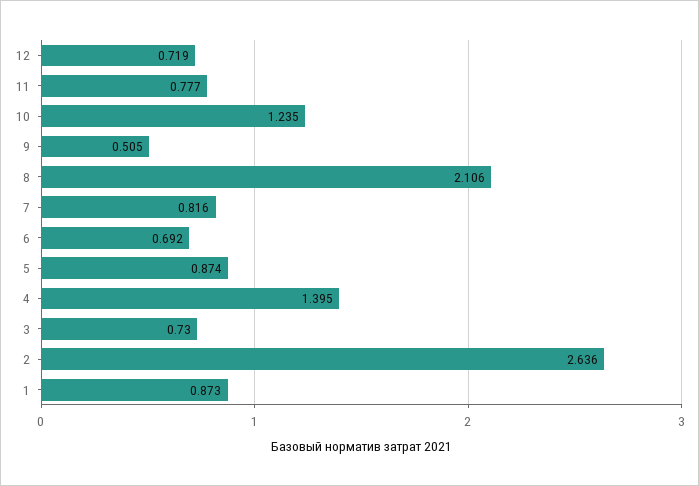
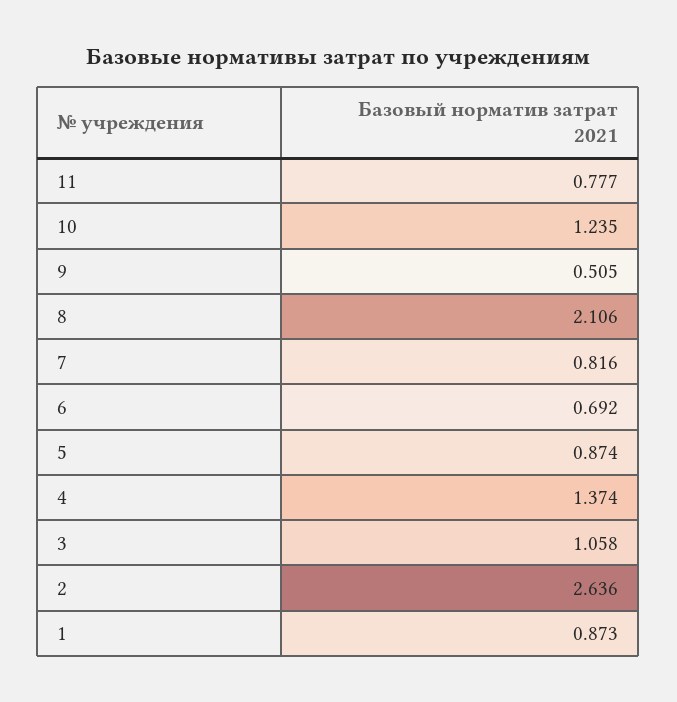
  {
-   "12": 0.719,
    "11": 0.777,
    "10": 1.235,
    "9": 0.505,
    "8": 2.106,
    "7": 0.816,
    "6": 0.692,
    "5": 0.874,
-   "4": 1.395,
+   "4": 1.374,
-   "3": 0.73,
+   "3": 1.058,
    "2": 2.636,
    "1": 0.873
  }

